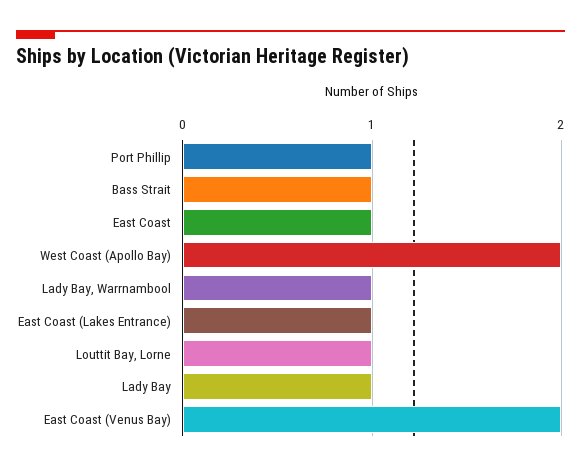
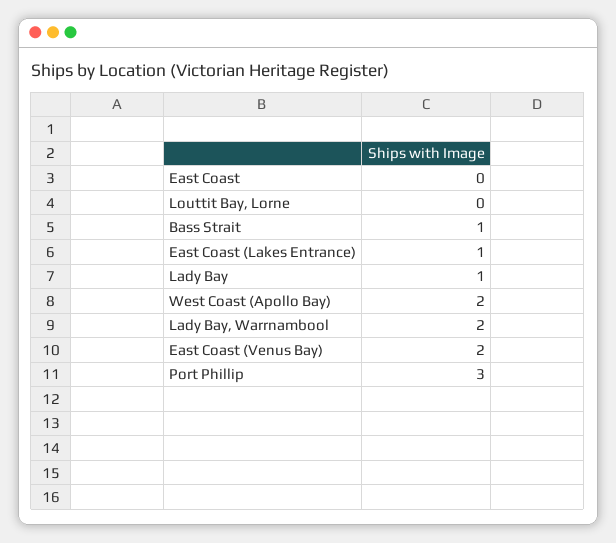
  {
-   "Port Phillip": 1,
+   "Port Phillip": 3,
    "Bass Strait": 1,
-   "East Coast": 1,
+   "East Coast": 0,
    "West Coast (Apollo Bay)": 2,
-   "Lady Bay, Warrnambool": 1,
+   "Lady Bay, Warrnambool": 2,
    "East Coast (Lakes Entrance)": 1,
-   "Louttit Bay, Lorne": 1,
+   "Louttit Bay, Lorne": 0,
    "Lady Bay": 1,
    "East Coast (Venus Bay)": 2
  }

